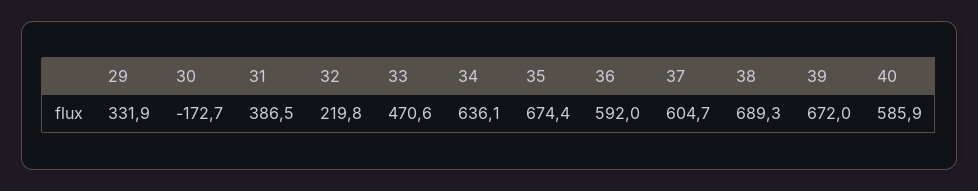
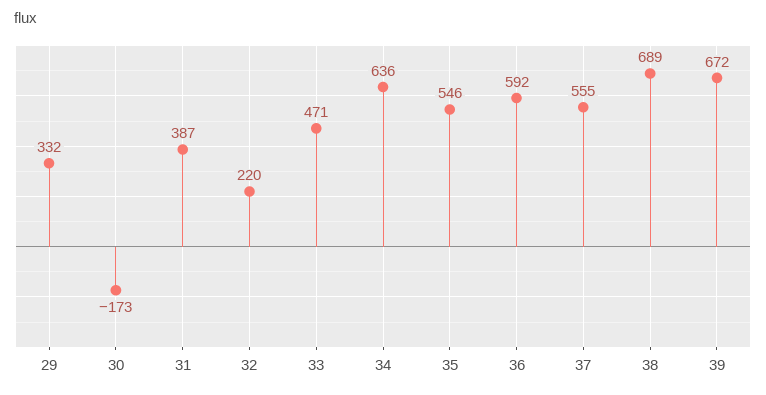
  {
    "29": 331.9,
    "30": -172.7,
    "31": 386.5,
    "32": 219.8,
    "33": 470.6,
    "34": 636.1,
-   "35": 674.4,
+   "35": 546,
    "36": 592,
-   "37": 604.7,
+   "37": 555,
    "38": 689.3,
-   "39": 672,
+   "39": 672
-   "40": 585.9
  }

